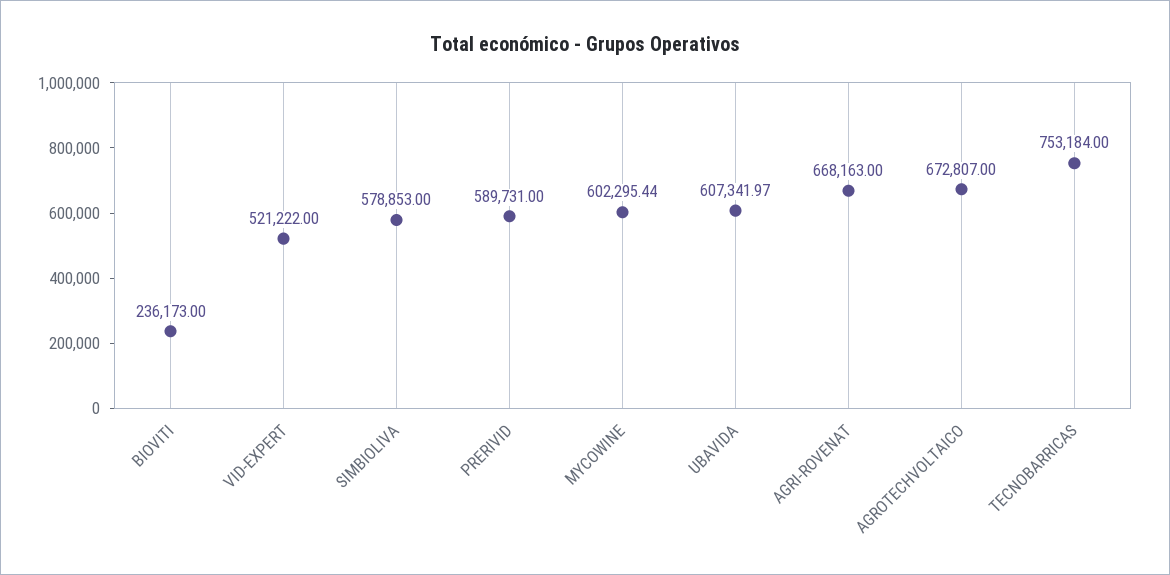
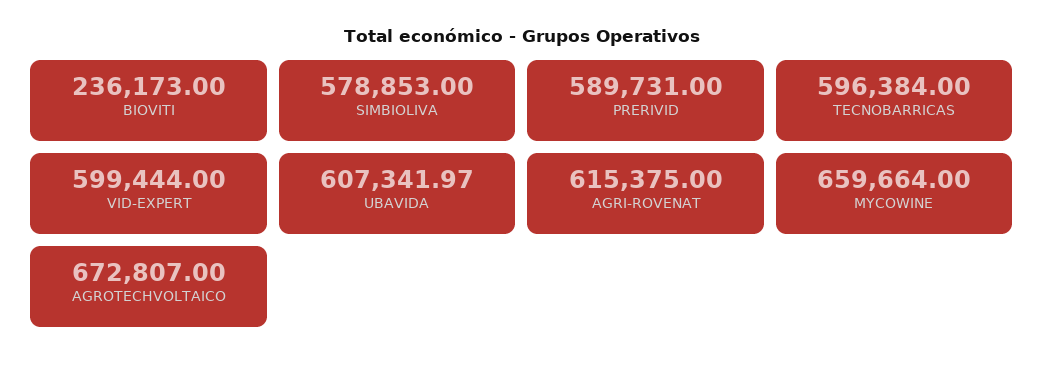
  {
    "BIOVITI": 236173,
-   "VID-EXPERT": 521222,
+   "VID-EXPERT": 599444,
    "SIMBIOLIVA": 578853,
    "PRERIVID": 589731,
-   "MYCOWINE": 602295.44,
+   "MYCOWINE": 659664,
    "UBAVIDA": 607341.97,
-   "AGRI-ROVENAT": 668163,
+   "AGRI-ROVENAT": 615375,
    "AGROTECHVOLTAICO": 672807,
-   "TECNOBARRICAS": 753184
+   "TECNOBARRICAS": 596384
  }

